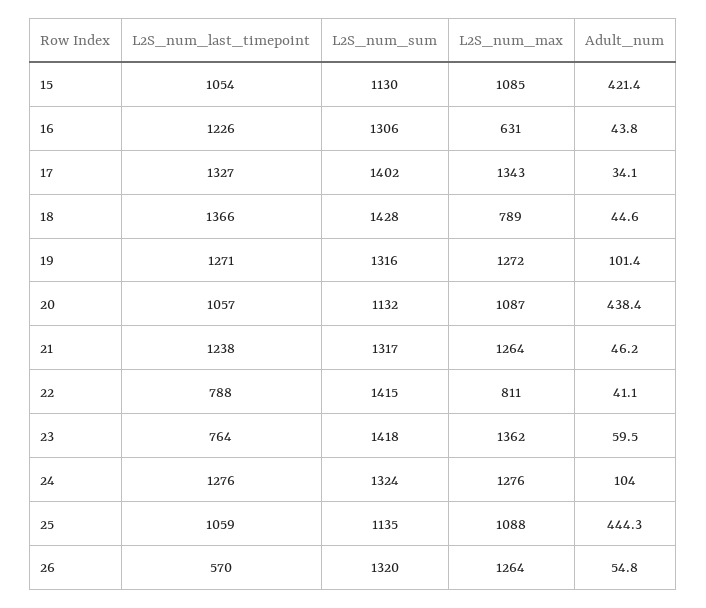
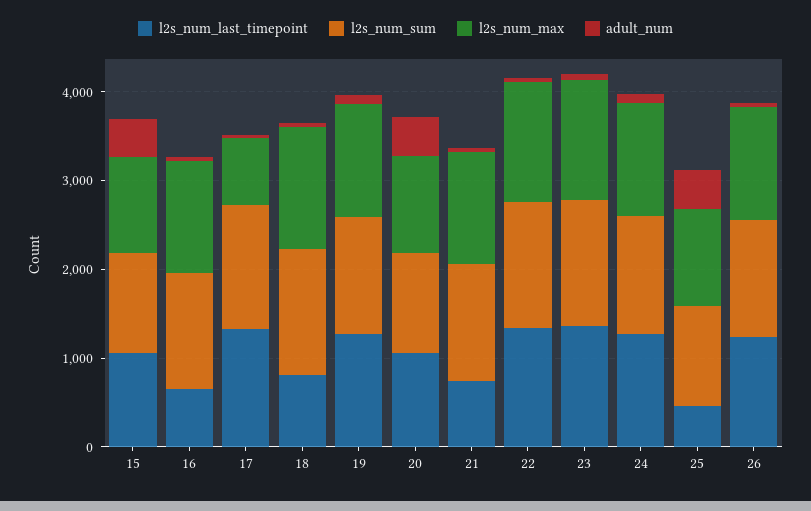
  {
    "L2S_num_last_timepoint": {
      "15": 1054,
-     "16": 1226,
+     "16": 600,
      "17": 1327,
-     "18": 1366,
+     "18": 800,
      "19": 1271,
      "20": 1057,
-     "21": 1238,
+     "21": 800,
-     "22": 788,
+     "22": 1400,
-     "23": 764,
+     "23": 1400,
      "24": 1276,
-     "25": 1059,
+     "25": 400,
-     "26": 570
+     "26": 1200
    },
    "L2S_num_sum": {
      "15": 1130,
      "16": 1306,
      "17": 1402,
      "18": 1428,
      "19": 1316,
      "20": 1132,
      "21": 1317,
      "22": 1415,
      "23": 1418,
      "24": 1324,
      "25": 1135,
      "26": 1320
    },
    "L2S_num_max": {
      "15": 1085,
-     "16": 631,
+     "16": 1200,
-     "17": 1343,
+     "17": 800,
-     "18": 789,
+     "18": 1400,
      "19": 1272,
      "20": 1087,
      "21": 1264,
-     "22": 811,
+     "22": 1400,
      "23": 1362,
      "24": 1276,
      "25": 1088,
      "26": 1264
    },
    "Adult_num": {
      "15": 421.4,
      "16": 43.8,
      "17": 34.1,
      "18": 44.6,
      "19": 101.4,
      "20": 438.4,
      "21": 46.2,
      "22": 41.1,
      "23": 59.5,
      "24": 104,
      "25": 444.3,
      "26": 54.8
    }
  }

